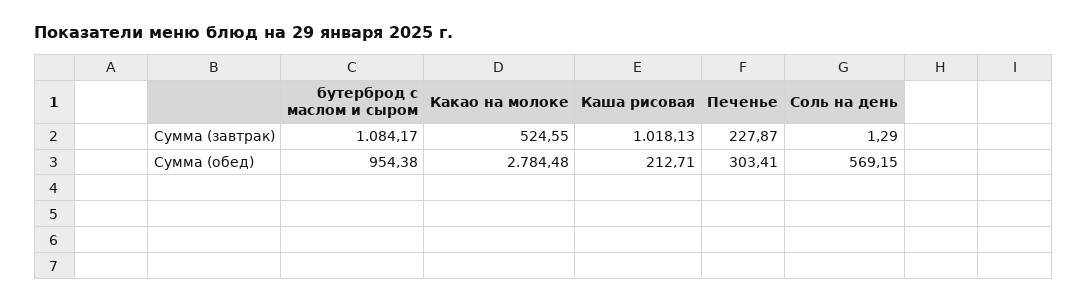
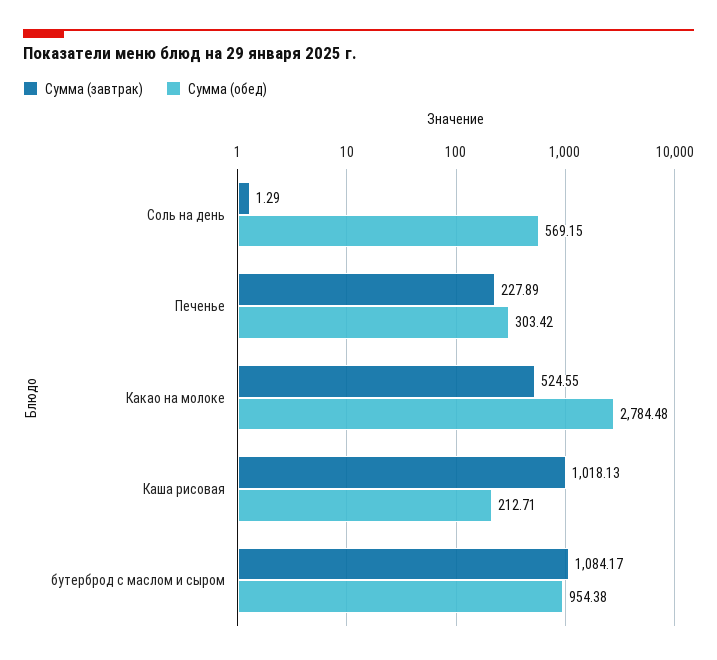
  {
    "Сумма (завтрак)": {
      "бутерброд с маслом и сыром": 1084.17,
      "Какао на молоке": 524.55,
      "Каша рисовая": 1018.13,
-     "Печенье": 227.87,
+     "Печенье": 227.89,
      "Соль на день": 1.29
    },
    "Сумма (обед)": {
      "бутерброд с маслом и сыром": 954.38,
      "Какао на молоке": 2784.48,
      "Каша рисовая": 212.71,
-     "Печенье": 303.41,
+     "Печенье": 303.42,
      "Соль на день": 569.15
    }
  }

